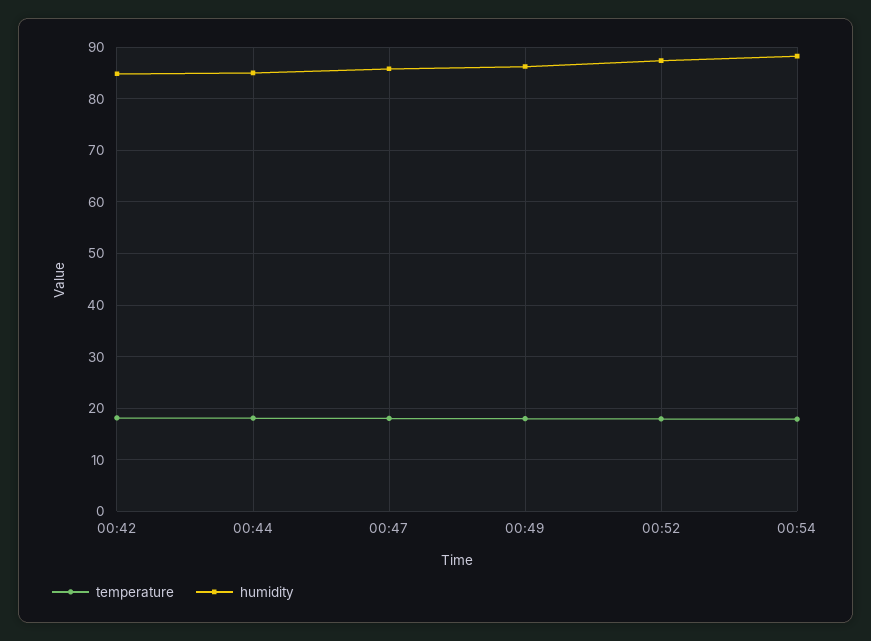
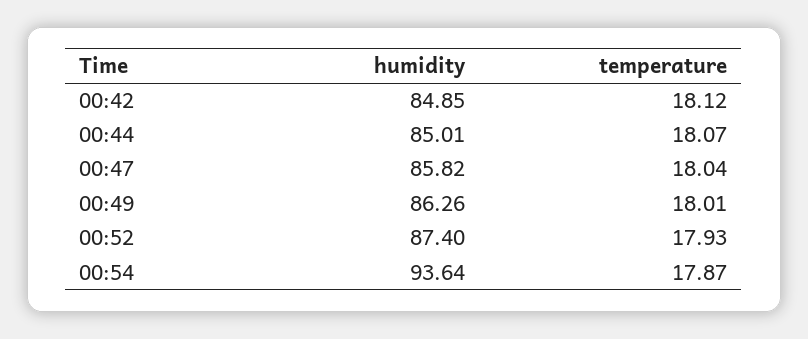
  {
    "temperature": {
      "00:42": 18.12,
      "00:44": 18.07,
      "00:47": 18.04,
      "00:49": 18.01,
      "00:52": 17.93,
      "00:54": 17.87
    },
    "humidity": {
      "00:42": 84.85,
      "00:44": 85.01,
      "00:47": 85.82,
      "00:49": 86.26,
      "00:52": 87.4,
-     "00:54": 88
+     "00:54": 93.64
    }
  }

